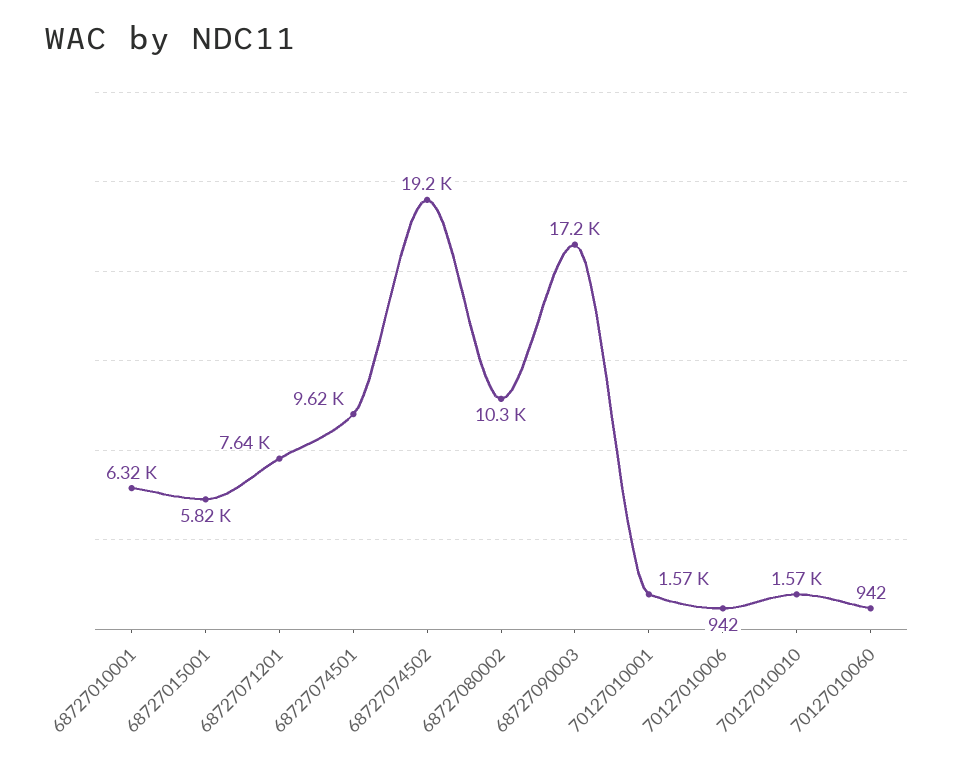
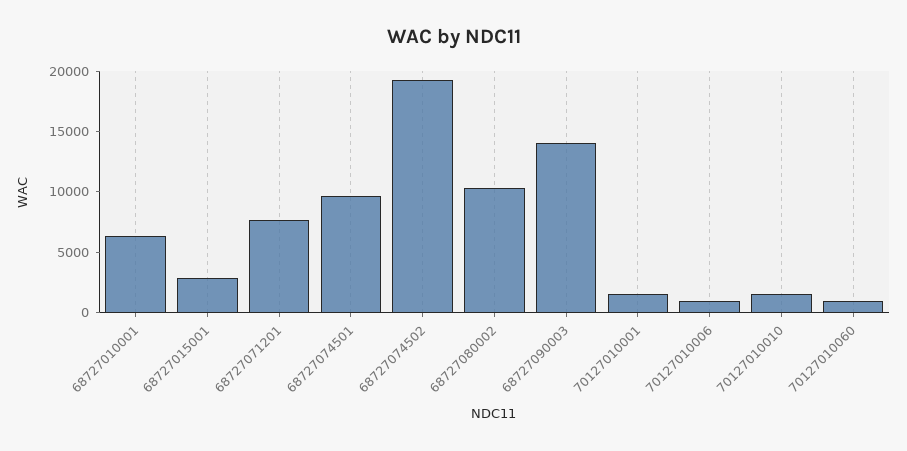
  {
    "68727010001": 6320,
-   "68727015001": 5820,
+   "68727015001": 3000,
    "68727071201": 7640,
    "68727074501": 9620,
    "68727074502": 19200,
    "68727080002": 10300,
-   "68727090003": 17200,
+   "68727090003": 14000,
    "70127010001": 1570,
    "70127010006": 942,
    "70127010010": 1570,
    "70127010060": 942
  }

